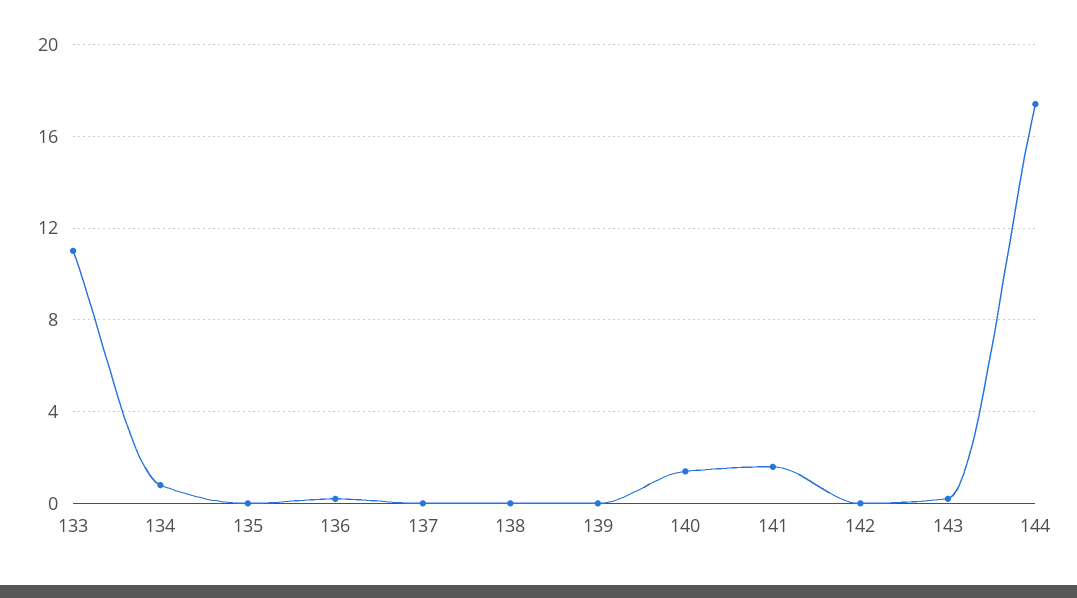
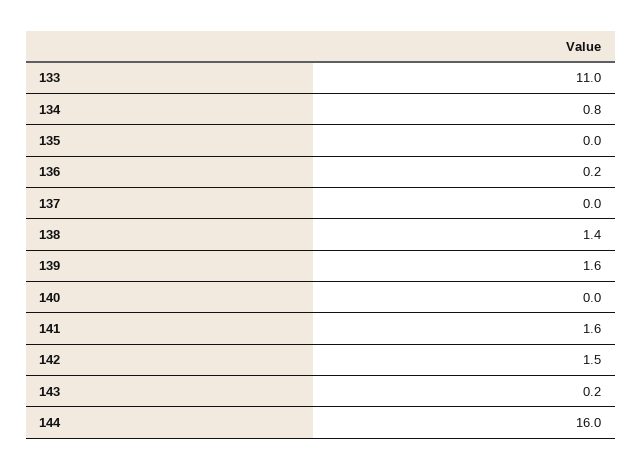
  {
    "133": 11,
    "134": 0.8,
    "135": 0,
    "136": 0.2,
    "137": 0,
-   "138": 0,
+   "138": 1.4,
-   "139": 0,
+   "139": 1.6,
-   "140": 1.5,
+   "140": 0,
    "141": 1.6,
-   "142": 0,
+   "142": 1.5,
    "143": 0.2,
-   "144": 17.5
+   "144": 16
  }

